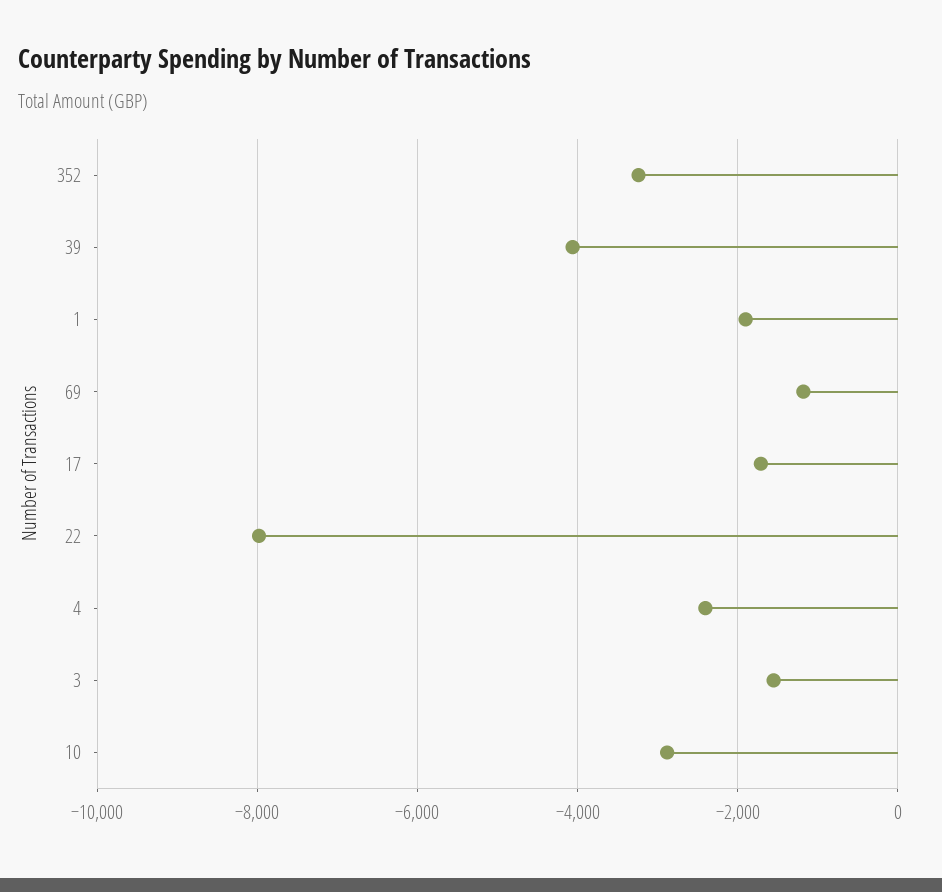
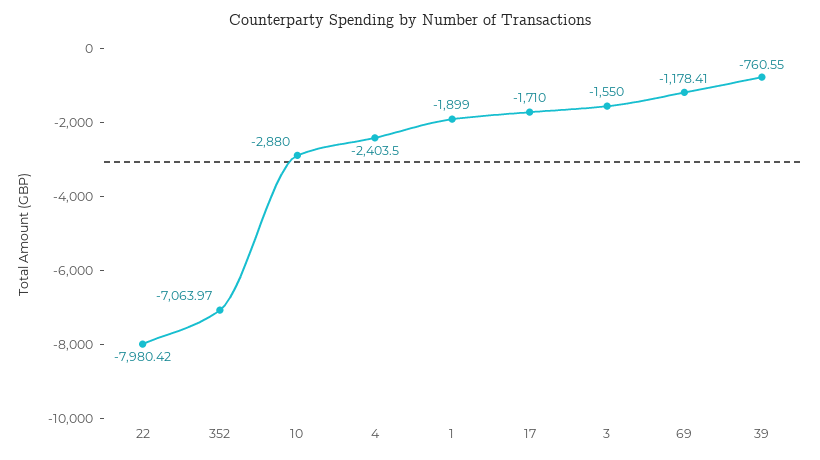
  {
-   "352": -3200,
+   "352": -7063.97,
-   "39": -4000,
+   "39": -760.55,
    "1": -1899,
    "69": -1178.41,
    "17": -1710,
    "22": -7980.42,
    "4": -2403.5,
    "3": -1550,
    "10": -2880
  }

